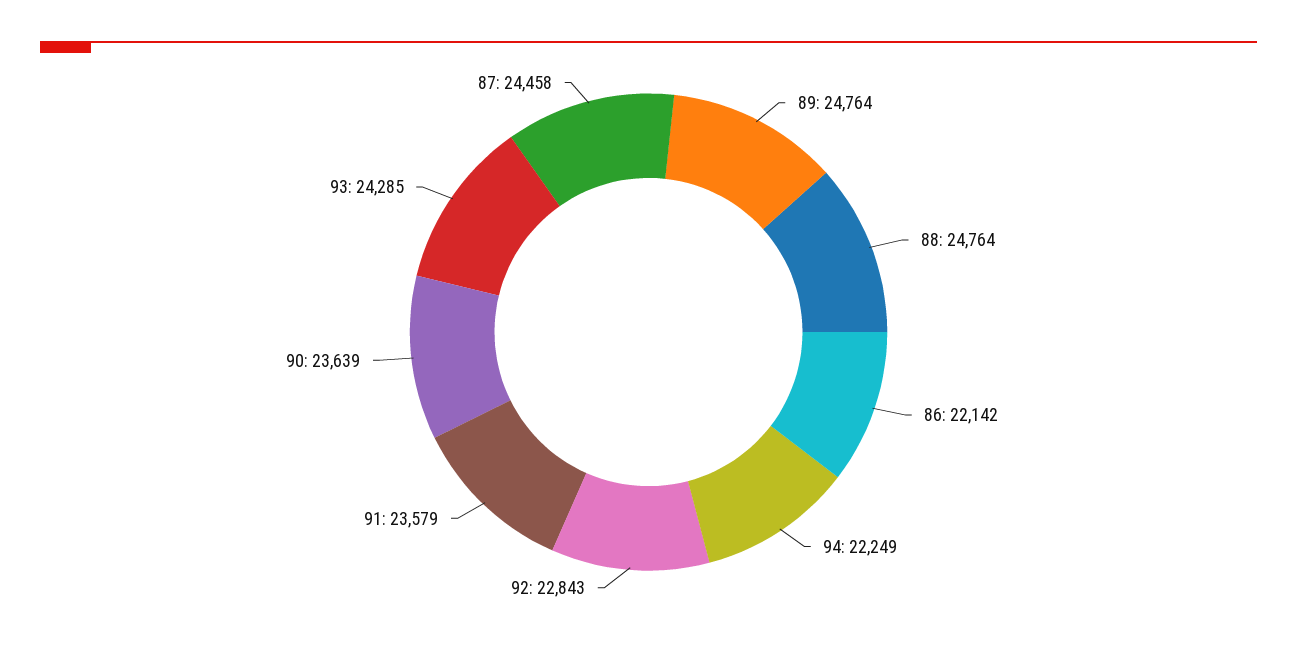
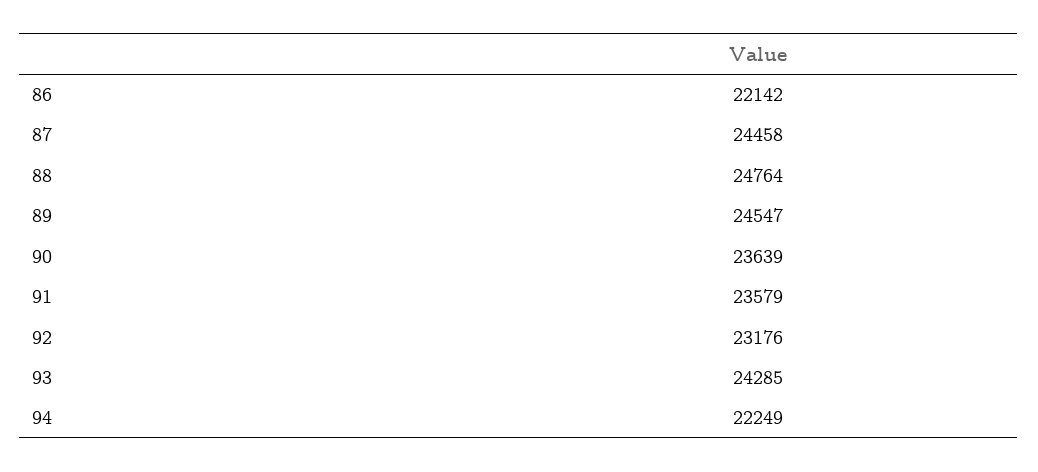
  {
-   "89": 24764,
+   "89": 24547,
    "88": 24764,
    "86": 22142,
    "94": 22249,
-   "92": 22843,
+   "92": 23176,
    "91": 23579,
    "90": 23639,
    "93": 24285,
    "87": 24458
  }

